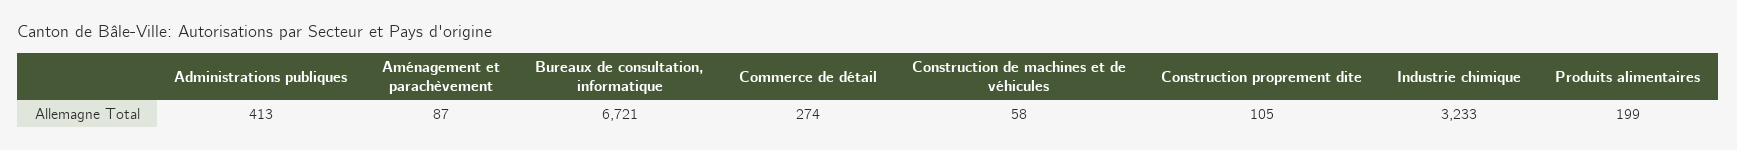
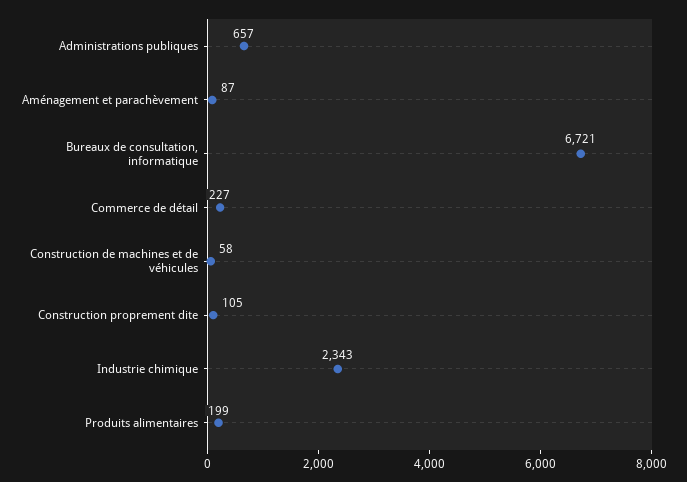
  {
-   "Administrations publiques": 413,
+   "Administrations publiques": 657,
    "Aménagement et parachèvement": 87,
    "Bureaux de consultation, informatique": 6721,
-   "Commerce de détail": 274,
+   "Commerce de détail": 227,
    "Construction de machines et de véhicules": 58,
    "Construction proprement dite": 105,
-   "Industrie chimique": 3233,
+   "Industrie chimique": 2343,
    "Produits alimentaires": 199
  }

